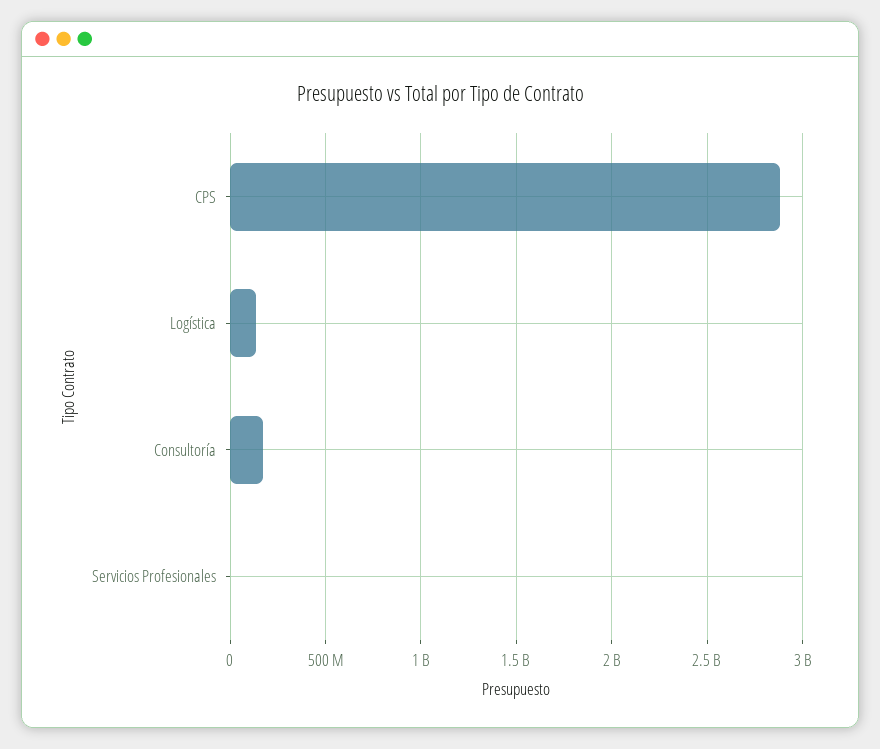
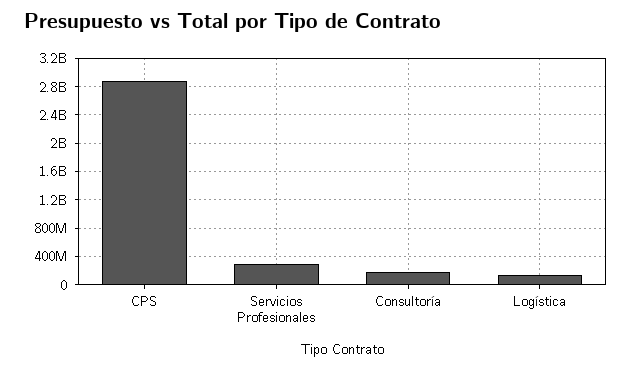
  {
    "CPS": 2900000000,
    "Logística": 150000000,
    "Consultoría": 150000000,
-   "Servicios Profesionales": 0
+   "Servicios Profesionales": 300000000
  }

